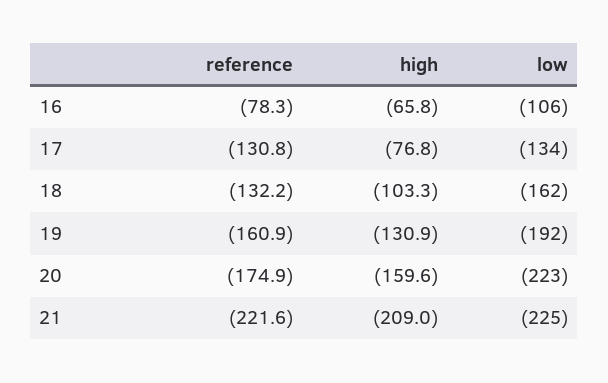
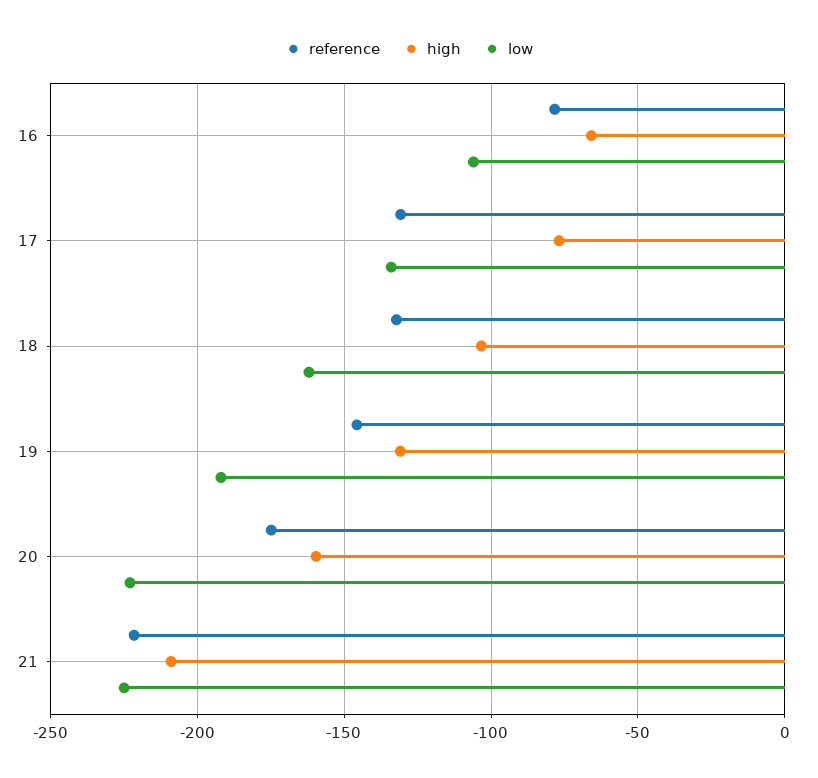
  {
    "reference": {
      "16": -78.3,
      "17": -130.8,
      "18": -132.2,
-     "19": -160.9,
+     "19": -145,
      "20": -174.9,
      "21": -221.6
    },
    "high": {
      "16": -65.8,
      "17": -76.8,
      "18": -103.3,
      "19": -130.9,
      "20": -159.6,
      "21": -209
    },
    "low": {
      "16": -106,
      "17": -134,
      "18": -162,
      "19": -192,
      "20": -223,
      "21": -225
    }
  }

